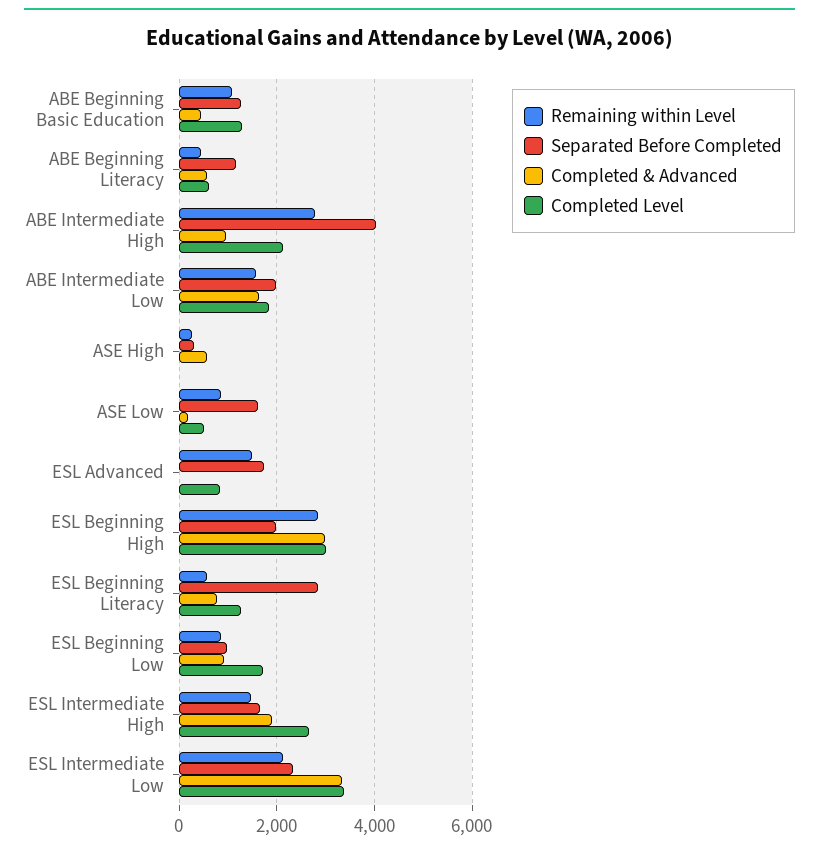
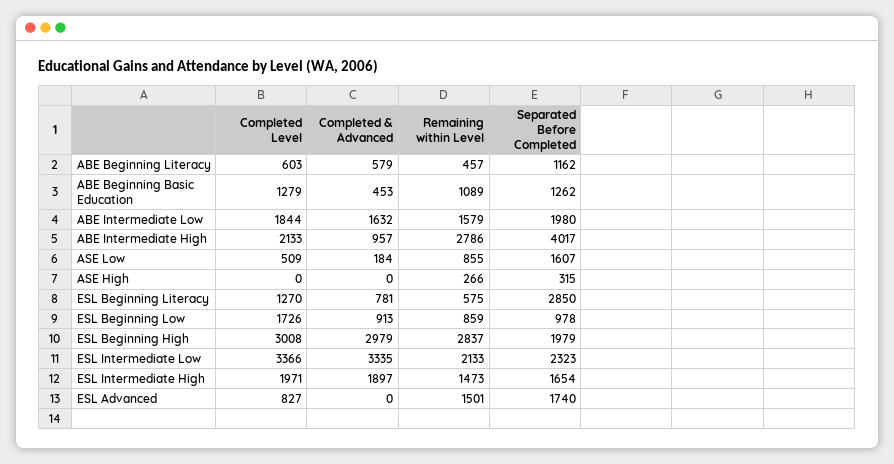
  {
    "Remaining within Level": {
      "ABE Beginning Basic Education": 1089,
      "ABE Beginning Literacy": 457,
      "ABE Intermediate High": 2786,
      "ABE Intermediate Low": 1579,
      "ASE High": 266,
      "ASE Low": 855,
      "ESL Advanced": 1501,
      "ESL Beginning High": 2837,
      "ESL Beginning Literacy": 575,
      "ESL Beginning Low": 859,
      "ESL Intermediate High": 1473,
      "ESL Intermediate Low": 2133
    },
    "Separated Before Completed": {
      "ABE Beginning Basic Education": 1262,
      "ABE Beginning Literacy": 1162,
      "ABE Intermediate High": 4017,
      "ABE Intermediate Low": 1980,
      "ASE High": 315,
      "ASE Low": 1607,
      "ESL Advanced": 1740,
      "ESL Beginning High": 1979,
      "ESL Beginning Literacy": 2850,
      "ESL Beginning Low": 978,
      "ESL Intermediate High": 1654,
      "ESL Intermediate Low": 2323
    },
    "Completed & Advanced": {
      "ABE Beginning Basic Education": 453,
      "ABE Beginning Literacy": 579,
      "ABE Intermediate High": 957,
      "ABE Intermediate Low": 1632,
-     "ASE High": 600,
+     "ASE High": 0,
      "ASE Low": 184,
      "ESL Advanced": 0,
      "ESL Beginning High": 2979,
      "ESL Beginning Literacy": 781,
      "ESL Beginning Low": 913,
      "ESL Intermediate High": 1897,
      "ESL Intermediate Low": 3335
    },
    "Completed Level": {
      "ABE Beginning Basic Education": 1279,
      "ABE Beginning Literacy": 603,
      "ABE Intermediate High": 2133,
      "ABE Intermediate Low": 1844,
      "ASE High": 0,
      "ASE Low": 509,
      "ESL Advanced": 827,
      "ESL Beginning High": 3008,
      "ESL Beginning Literacy": 1270,
      "ESL Beginning Low": 1726,
-     "ESL Intermediate High": 2600,
+     "ESL Intermediate High": 1971,
      "ESL Intermediate Low": 3366
    }
  }

